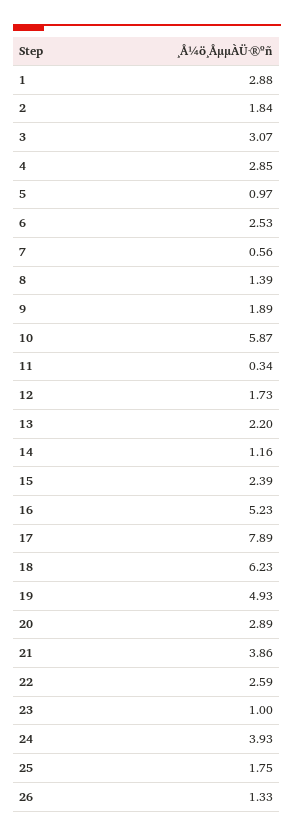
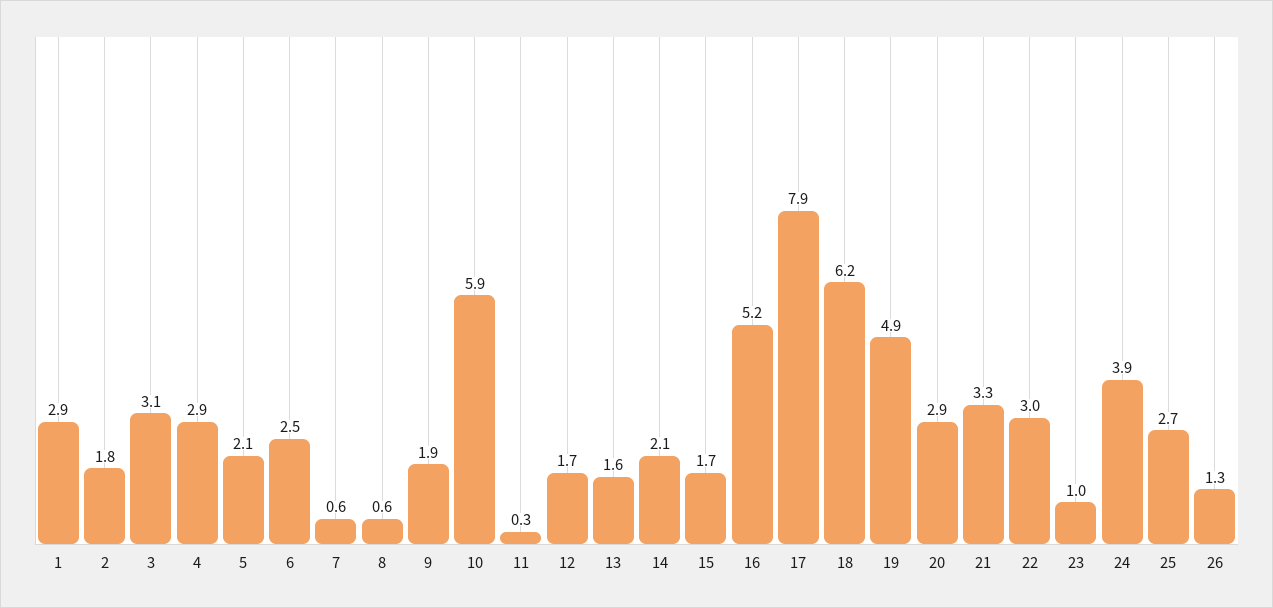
  {
    "1": 2.88,
    "2": 1.84,
    "3": 3.07,
    "4": 2.85,
-   "5": 0.97,
+   "5": 2.1,
    "6": 2.53,
    "7": 0.56,
-   "8": 1.39,
+   "8": 0.6,
    "9": 1.89,
    "10": 5.87,
    "11": 0.34,
    "12": 1.73,
-   "13": 2.2,
+   "13": 1.6,
-   "14": 1.16,
+   "14": 2.1,
-   "15": 2.39,
+   "15": 1.7,
    "16": 5.23,
    "17": 7.89,
    "18": 6.23,
    "19": 4.93,
    "20": 2.89,
-   "21": 3.86,
+   "21": 3.3,
-   "22": 2.59,
+   "22": 3,
    "23": 1,
    "24": 3.93,
-   "25": 1.75,
+   "25": 2.7,
    "26": 1.33
  }

